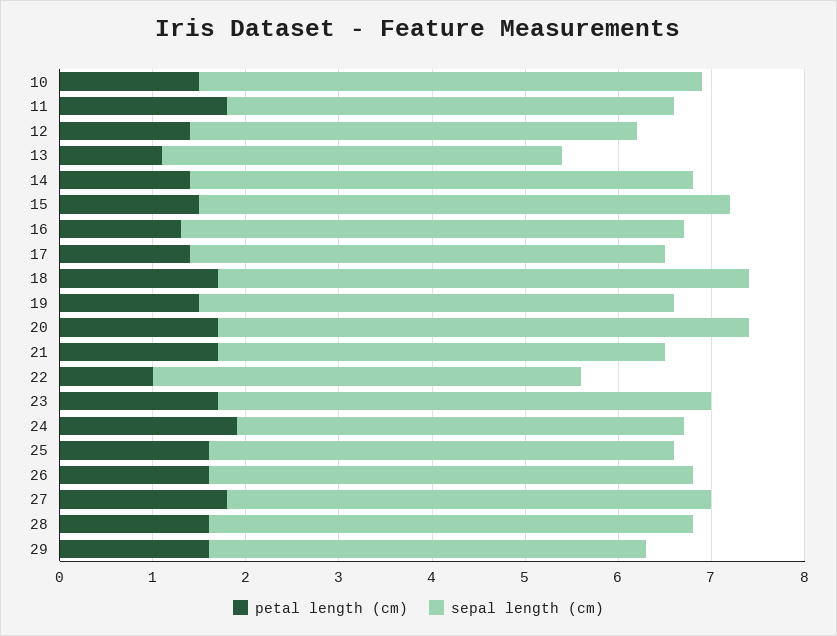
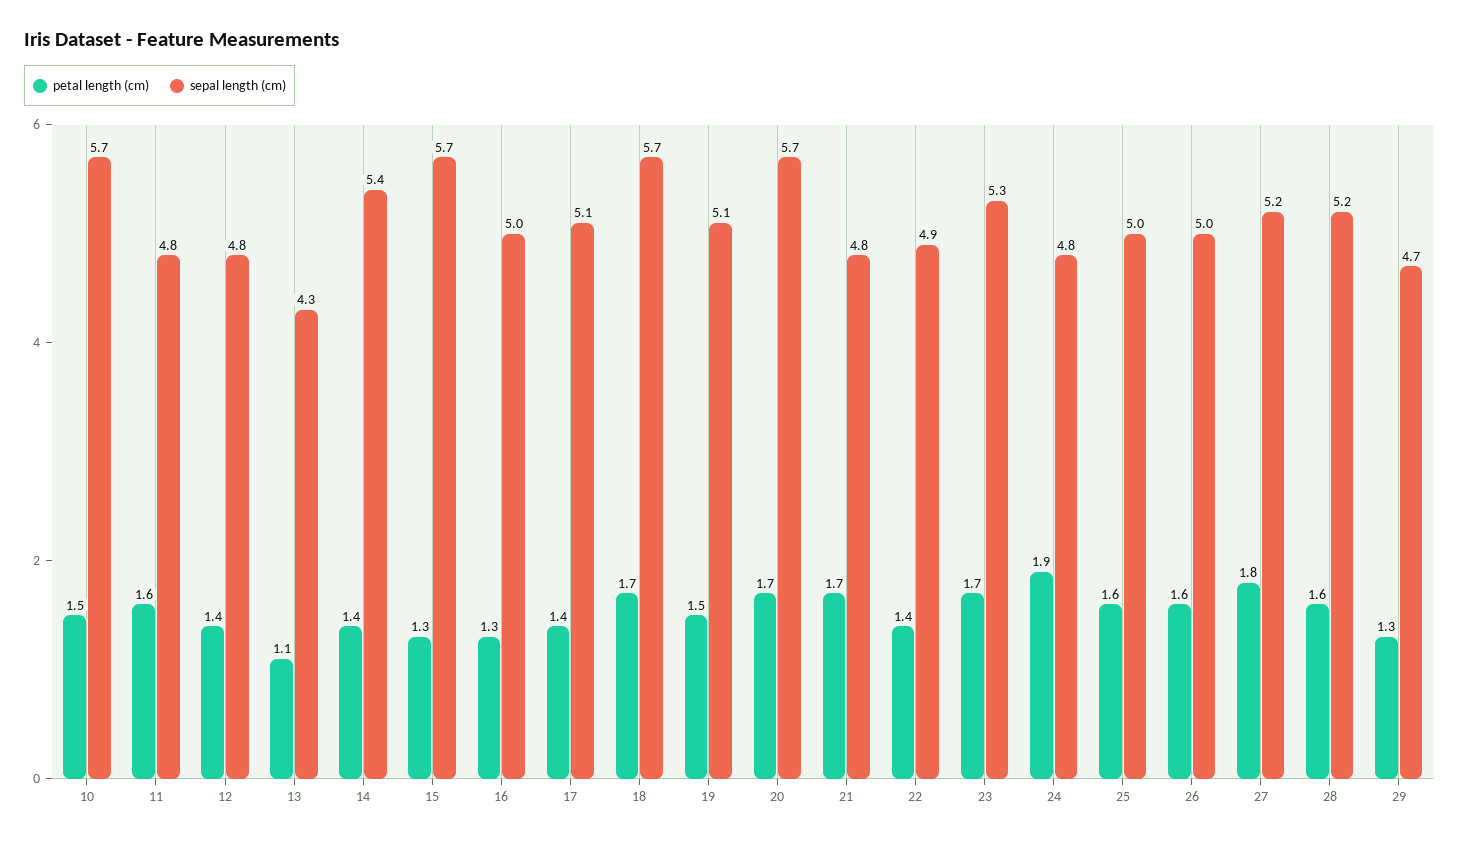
  {
    "petal length (cm)": {
      "10": 1.5,
-     "11": 1.8,
+     "11": 1.6,
      "12": 1.4,
      "13": 1.1,
      "14": 1.4,
-     "15": 1.5,
+     "15": 1.3,
      "16": 1.3,
      "17": 1.4,
      "18": 1.7,
      "19": 1.5,
      "20": 1.7,
      "21": 1.7,
-     "22": 1,
+     "22": 1.4,
      "23": 1.7,
      "24": 1.9,
      "25": 1.6,
      "26": 1.6,
      "27": 1.8,
      "28": 1.6,
-     "29": 1.6
+     "29": 1.3
    },
    "sepal length (cm)": {
-     "10": 5.4,
+     "10": 5.7,
      "11": 4.8,
      "12": 4.8,
      "13": 4.3,
      "14": 5.4,
      "15": 5.7,
-     "16": 5.4,
+     "16": 5,
      "17": 5.1,
      "18": 5.7,
      "19": 5.1,
      "20": 5.7,
      "21": 4.8,
-     "22": 4.6,
+     "22": 4.9,
      "23": 5.3,
      "24": 4.8,
      "25": 5,
-     "26": 5.2,
+     "26": 5,
      "27": 5.2,
      "28": 5.2,
      "29": 4.7
    }
  }

